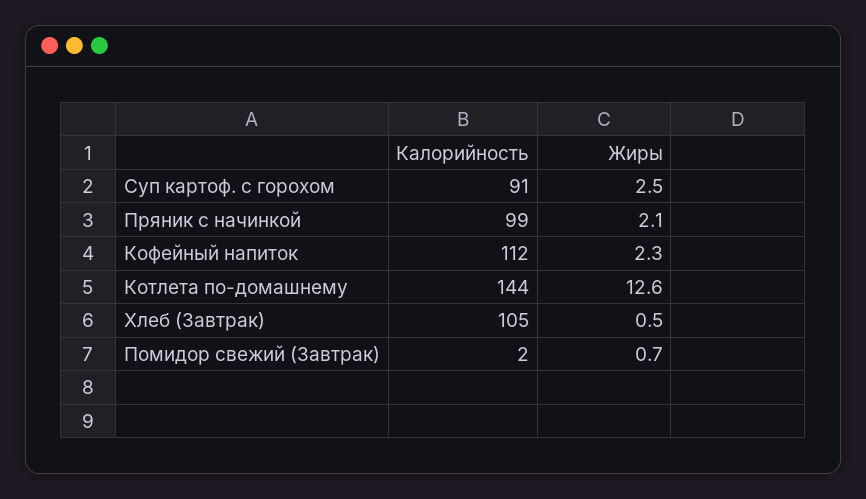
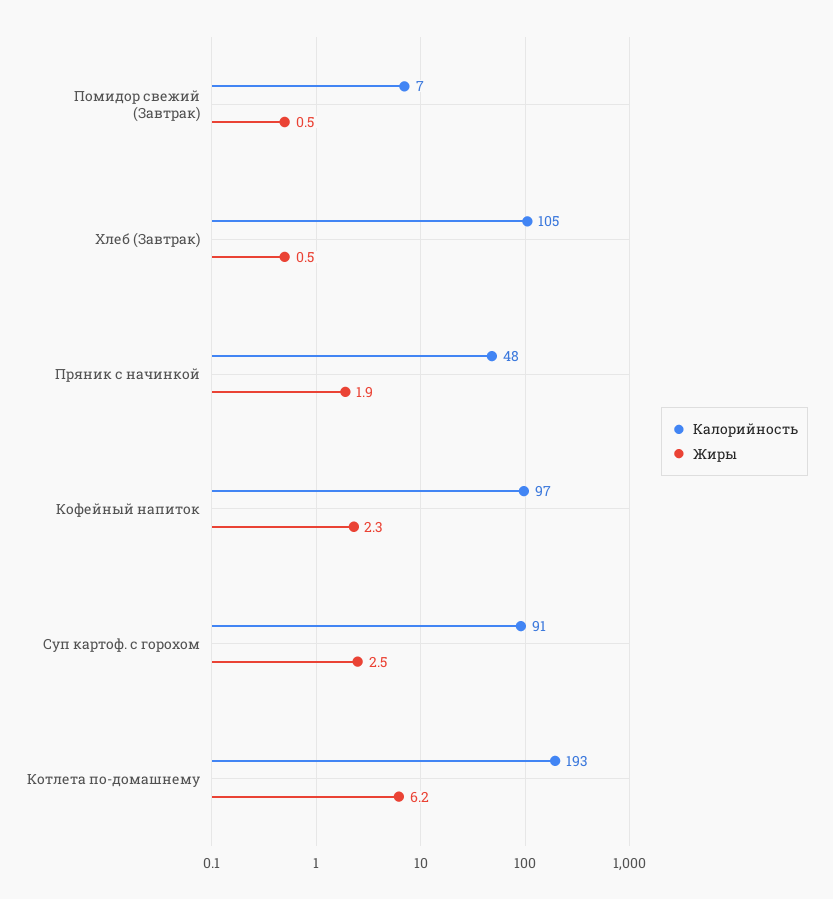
  {
    "Калорийность": {
      "Суп картоф. с горохом": 91,
-     "Пряник с начинкой": 99,
+     "Пряник с начинкой": 48,
-     "Кофейный напиток": 112,
+     "Кофейный напиток": 97,
-     "Котлета по-домашнему": 144,
+     "Котлета по-домашнему": 193,
      "Хлеб (Завтрак)": 105,
-     "Помидор свежий (Завтрак)": 2
+     "Помидор свежий (Завтрак)": 7
    },
    "Жиры": {
      "Суп картоф. с горохом": 2.5,
-     "Пряник с начинкой": 2.1,
+     "Пряник с начинкой": 1.9,
      "Кофейный напиток": 2.3,
-     "Котлета по-домашнему": 12.6,
+     "Котлета по-домашнему": 6.2,
      "Хлеб (Завтрак)": 0.5,
-     "Помидор свежий (Завтрак)": 0.7
+     "Помидор свежий (Завтрак)": 0.5
    }
  }

